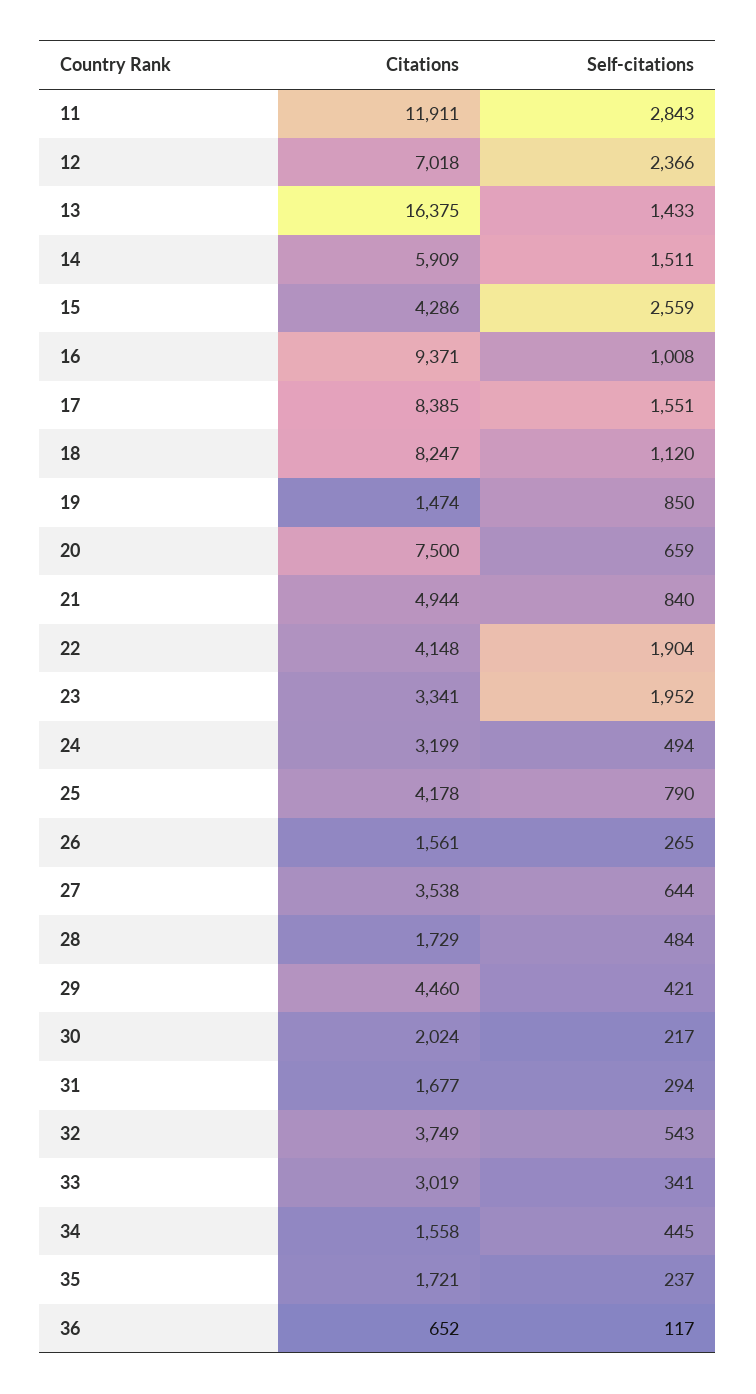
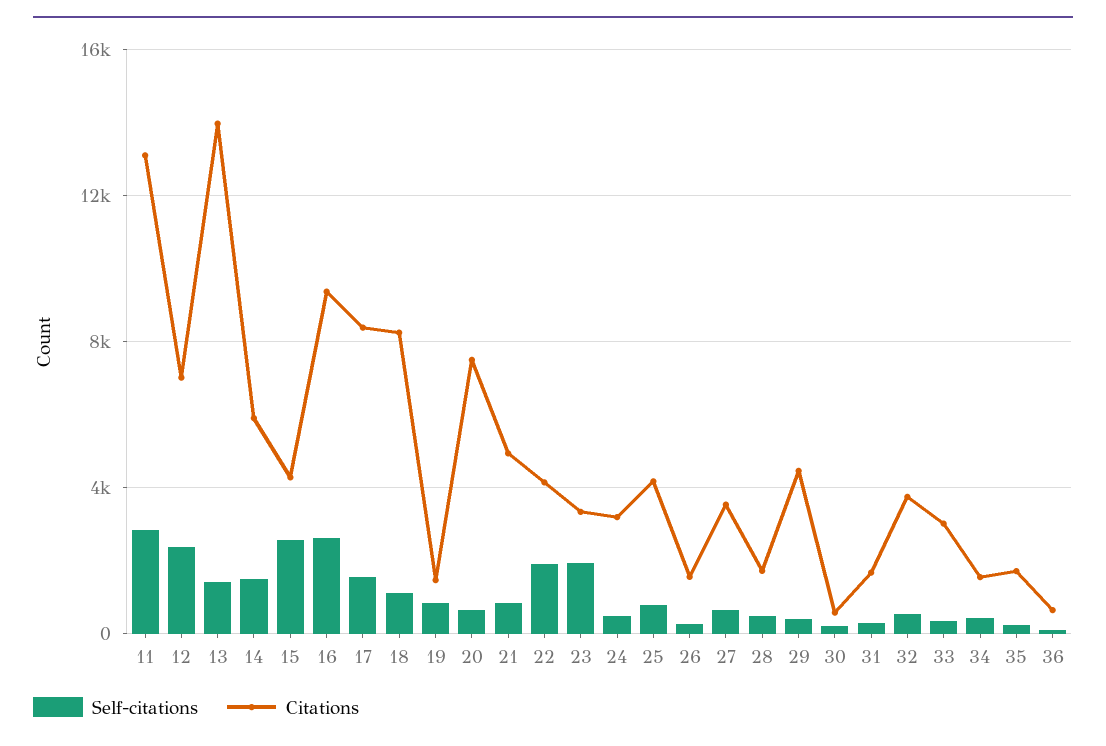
  {
    "Citations": {
-     "11": 11911,
+     "11": 13000,
      "12": 7018,
-     "13": 16375,
+     "13": 14000,
      "14": 5909,
      "15": 4286,
      "16": 9371,
      "17": 8385,
      "18": 8247,
      "19": 1474,
      "20": 7500,
      "21": 4944,
      "22": 4148,
      "23": 3341,
      "24": 3199,
      "25": 4178,
      "26": 1561,
      "27": 3538,
      "28": 1729,
      "29": 4460,
-     "30": 2024,
+     "30": 500,
      "31": 1677,
      "32": 3749,
      "33": 3019,
      "34": 1558,
      "35": 1721,
      "36": 652
    },
    "Self-citations": {
      "11": 2843,
      "12": 2366,
      "13": 1433,
      "14": 1511,
      "15": 2559,
-     "16": 1008,
+     "16": 2500,
      "17": 1551,
      "18": 1120,
      "19": 850,
      "20": 659,
      "21": 840,
      "22": 1904,
      "23": 1952,
      "24": 494,
      "25": 790,
      "26": 265,
      "27": 644,
      "28": 484,
      "29": 421,
      "30": 217,
      "31": 294,
      "32": 543,
      "33": 341,
      "34": 445,
      "35": 237,
      "36": 117
    }
  }

